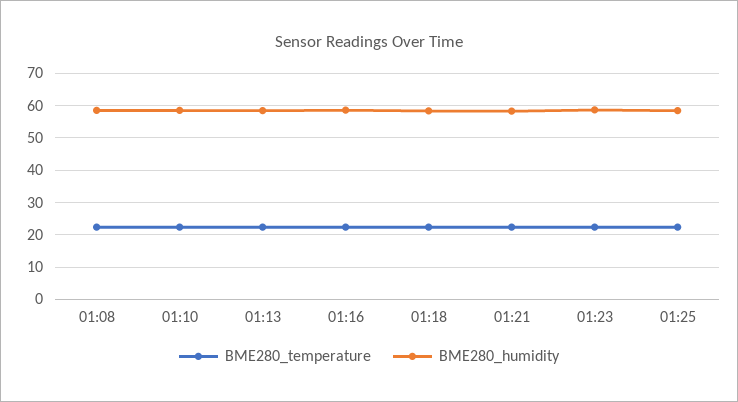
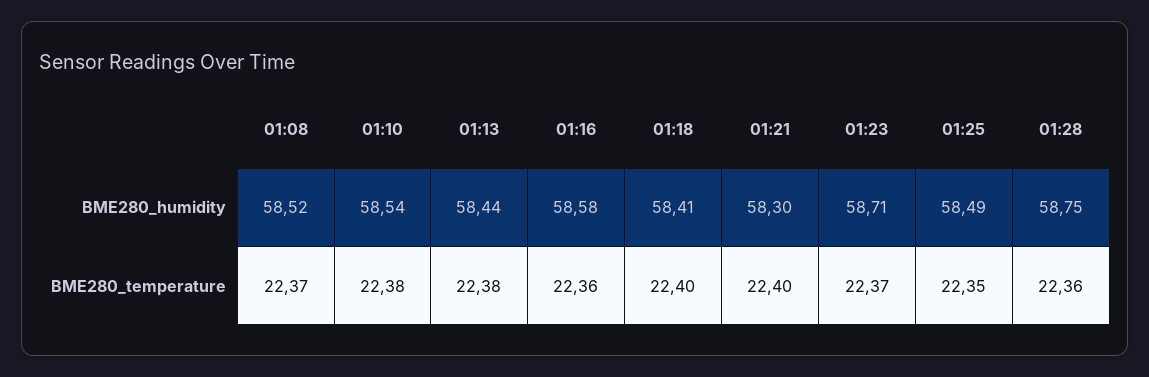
  {
    "BME280_temperature": {
      "01:08": 22.37,
      "01:10": 22.38,
      "01:13": 22.38,
      "01:16": 22.36,
      "01:18": 22.4,
      "01:21": 22.4,
      "01:23": 22.37,
-     "01:25": 22.35
+     "01:25": 22.35,
+     "01:28": 22.36
    },
    "BME280_humidity": {
      "01:08": 58.52,
      "01:10": 58.54,
      "01:13": 58.44,
      "01:16": 58.58,
      "01:18": 58.41,
      "01:21": 58.3,
      "01:23": 58.71,
-     "01:25": 58.49
+     "01:25": 58.49,
+     "01:28": 58.75
    }
  }

